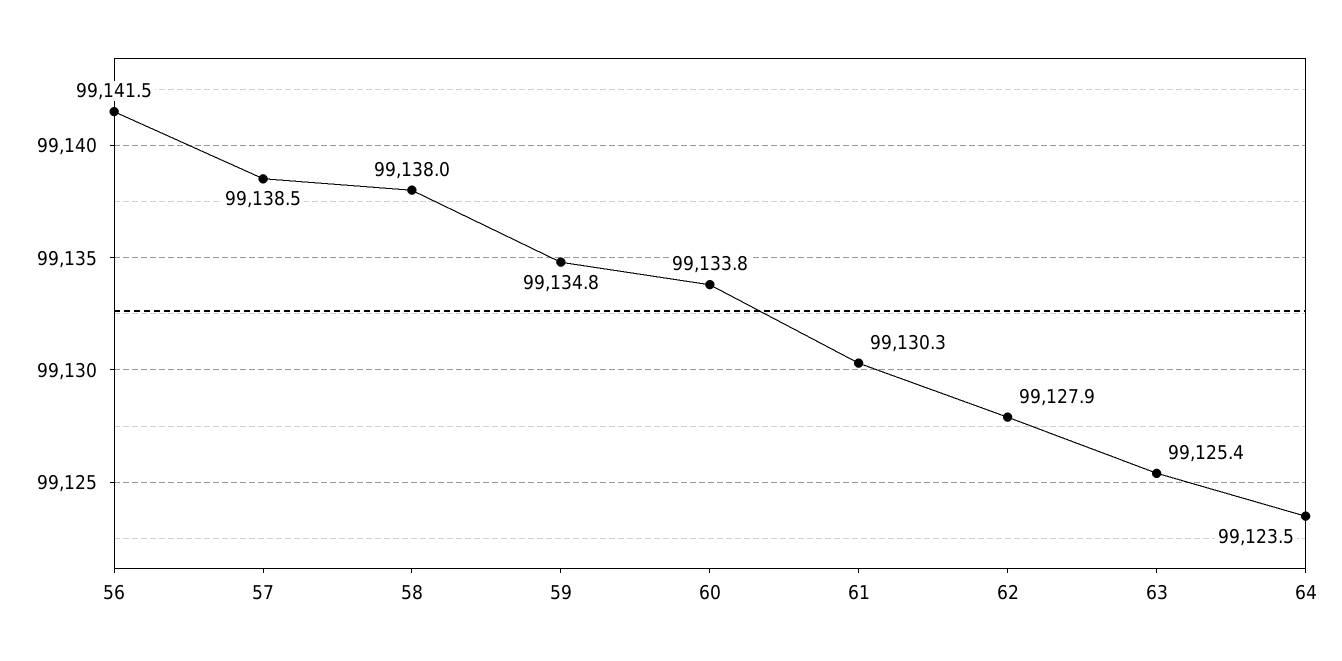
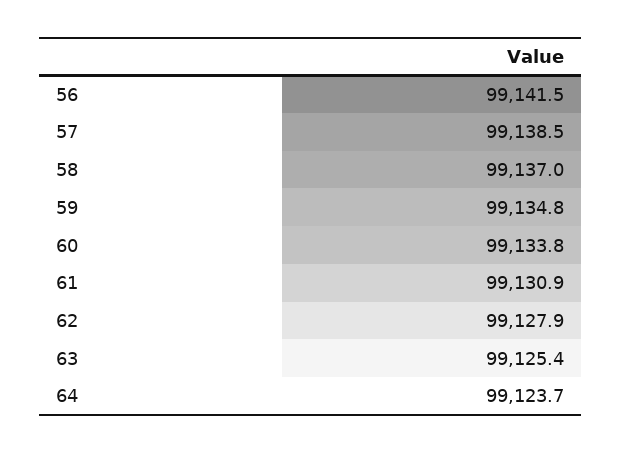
  {
    "56": 99141.5,
    "57": 99138.5,
-   "58": 99138,
+   "58": 99137,
    "59": 99134.8,
    "60": 99133.8,
-   "61": 99130.3,
+   "61": 99130.9,
    "62": 99127.9,
    "63": 99125.4,
-   "64": 99123.5
+   "64": 99123.7
  }

